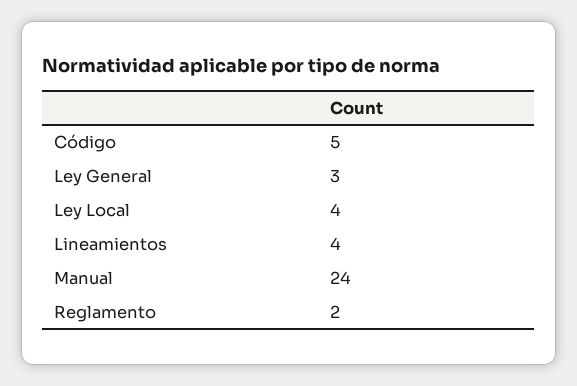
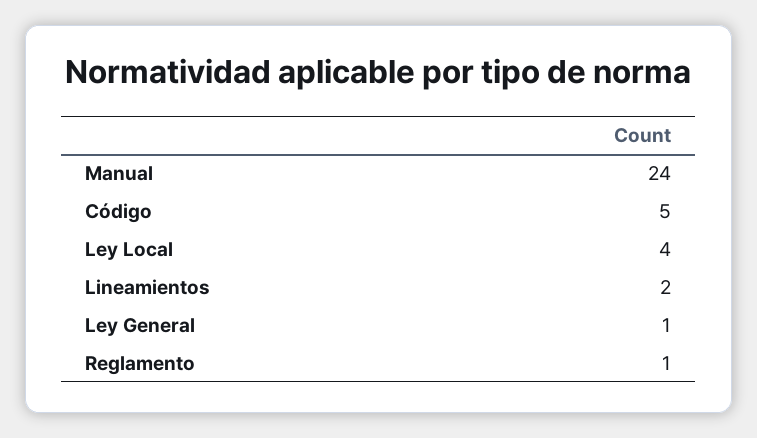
  {
    "Código": 5,
-   "Ley General": 3,
+   "Ley General": 1,
    "Ley Local": 4,
-   "Lineamientos": 4,
+   "Lineamientos": 2,
    "Manual": 24,
-   "Reglamento": 2
+   "Reglamento": 1
  }

